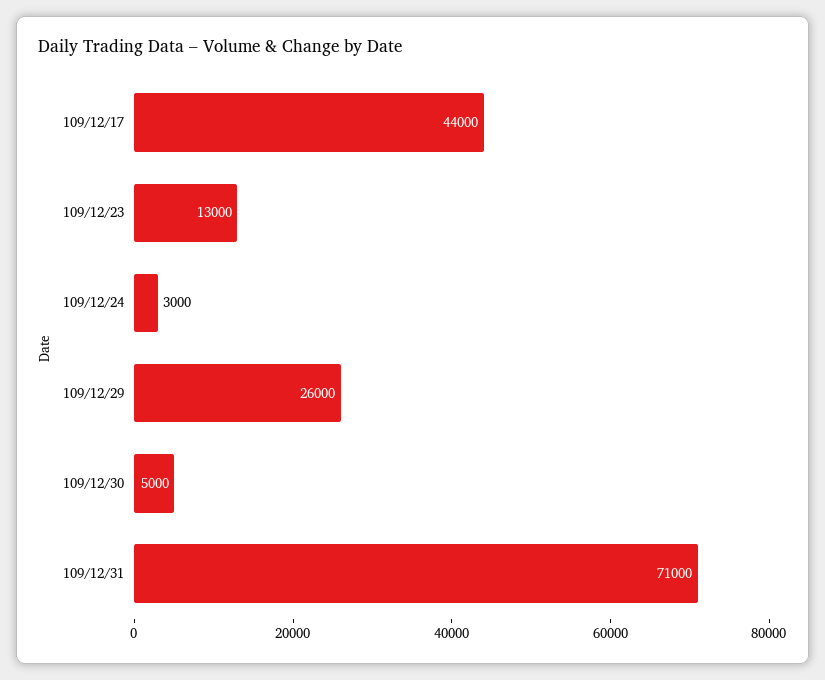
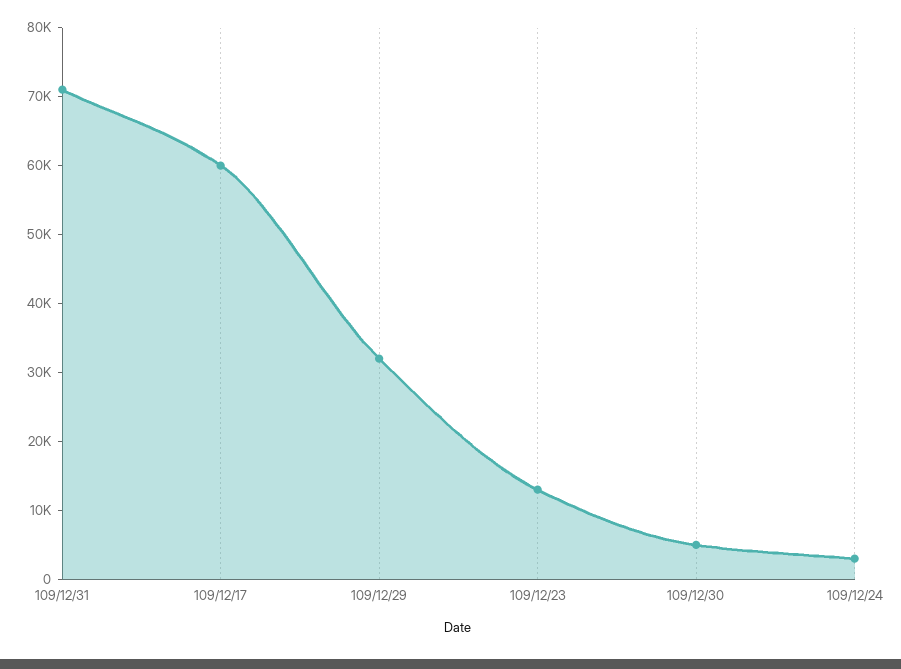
  {
-   "109/12/17": 44000,
+   "109/12/17": 60000,
    "109/12/23": 13000,
    "109/12/24": 3000,
-   "109/12/29": 26000,
+   "109/12/29": 32000,
    "109/12/30": 5000,
    "109/12/31": 71000
  }

